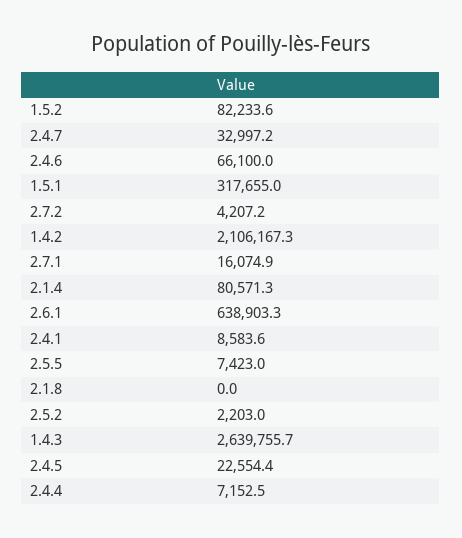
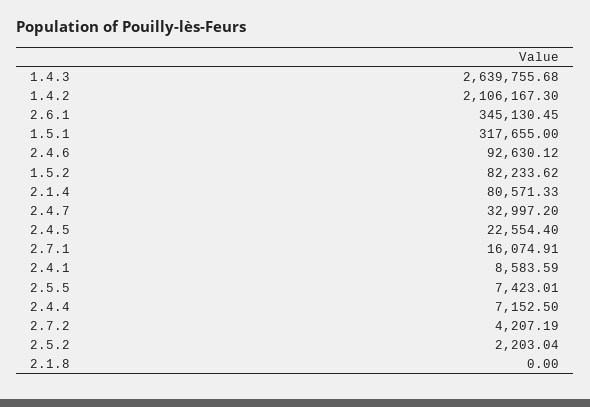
  {
    "1.5.2": 82233.62,
    "2.4.7": 32997.2,
-   "2.4.6": 66100,
+   "2.4.6": 92630.12,
    "1.5.1": 317655,
    "2.7.2": 4207.19,
    "1.4.2": 2106167.3,
    "2.7.1": 16074.91,
    "2.1.4": 80571.33,
-   "2.6.1": 638903.3,
+   "2.6.1": 345130.45,
    "2.4.1": 8583.59,
    "2.5.5": 7423.01,
    "2.1.8": 0,
    "2.5.2": 2203.04,
    "1.4.3": 2639755.68,
    "2.4.5": 22554.4,
    "2.4.4": 7152.5
  }

